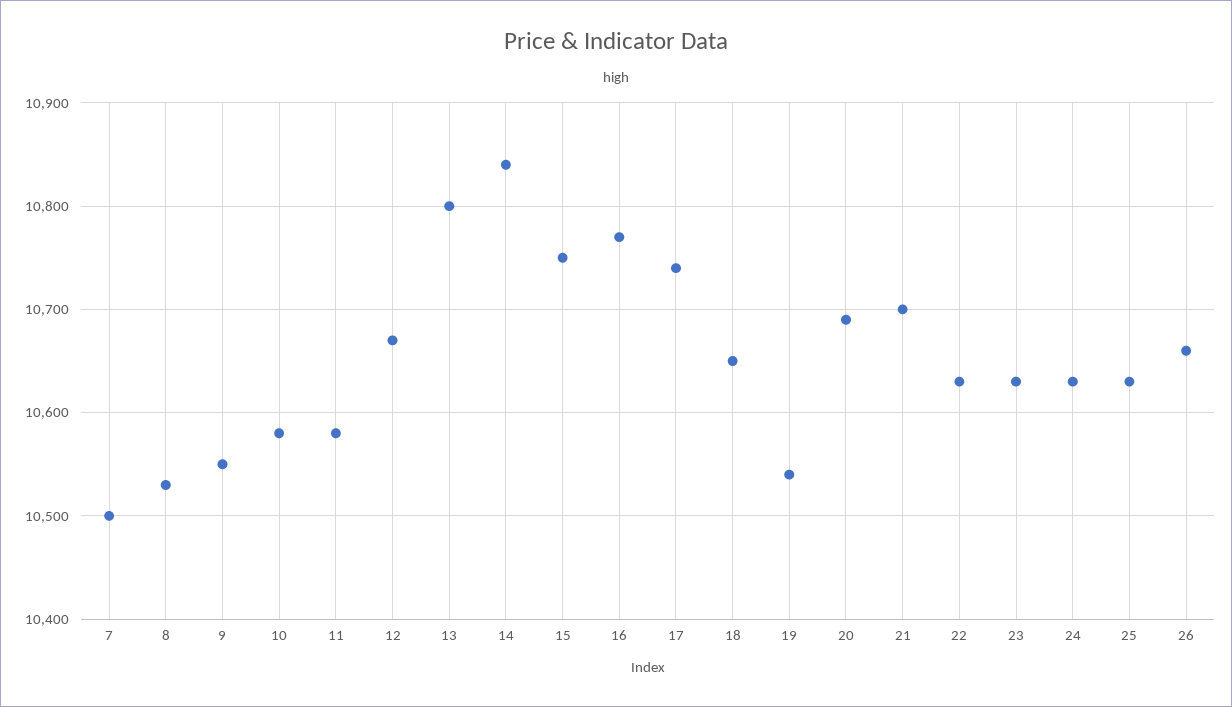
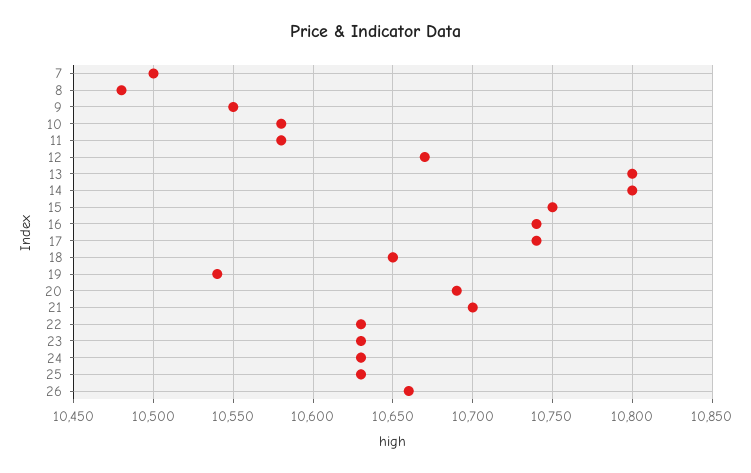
  {
    "7": 10500,
-   "8": 10530,
+   "8": 10480,
    "9": 10550,
    "10": 10580,
    "11": 10580,
    "12": 10670,
    "13": 10800,
-   "14": 10840,
+   "14": 10800,
    "15": 10750,
-   "16": 10770,
+   "16": 10740,
    "17": 10740,
    "18": 10650,
    "19": 10540,
    "20": 10690,
    "21": 10700,
    "22": 10630,
    "23": 10630,
    "24": 10630,
    "25": 10630,
    "26": 10660
  }

